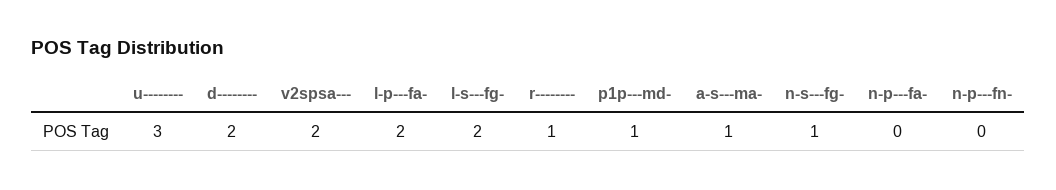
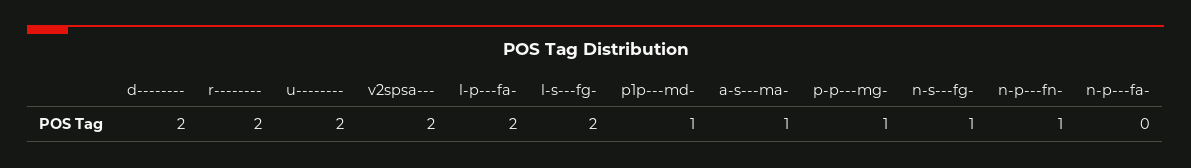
  {
-   "u--------": 3,
+   "u--------": 2,
    "d--------": 2,
    "v2spsa---": 2,
    "l-p---fa-": 2,
    "l-s---fg-": 2,
-   "r--------": 1,
+   "r--------": 2,
    "p1p---md-": 1,
    "a-s---ma-": 1,
    "n-s---fg-": 1,
    "n-p---fa-": 0,
-   "n-p---fn-": 0
+   "n-p---fn-": 1,
+   "p-p---mg-": 1
  }

